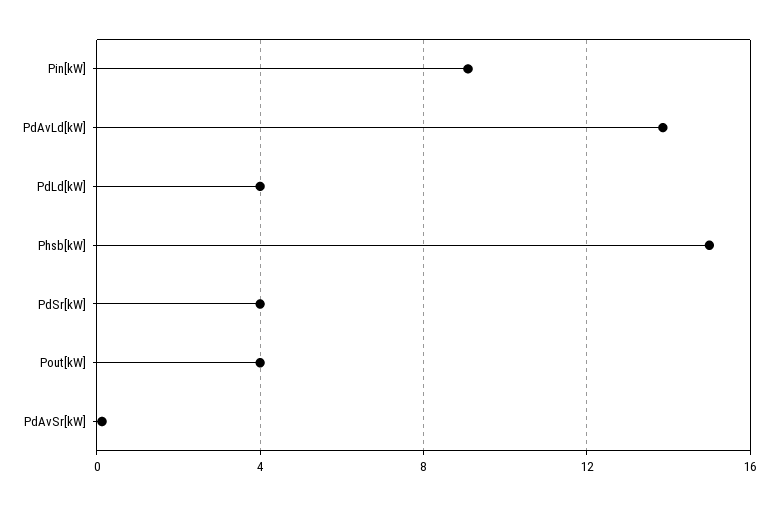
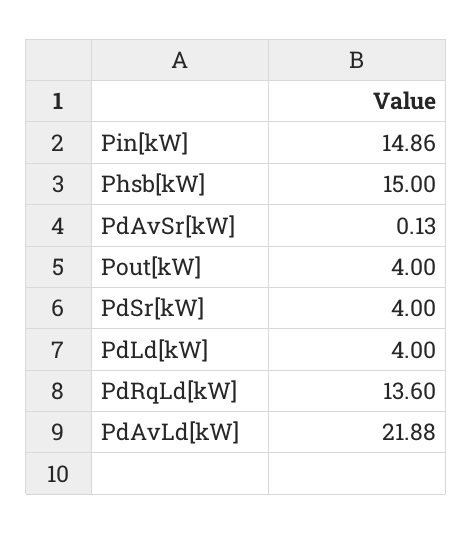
  {
-   "Pin[kW]": 9,
+   "Pin[kW]": 14.86,
-   "PdAvLd[kW]": 14,
+   "PdAvLd[kW]": 21.88,
    "PdLd[kW]": 4,
    "Phsb[kW]": 15,
    "PdSr[kW]": 4,
    "Pout[kW]": 4,
-   "PdAvSr[kW]": 0.13
+   "PdAvSr[kW]": 0.13,
+   "PdRqLd[kW]": 13.6
  }

